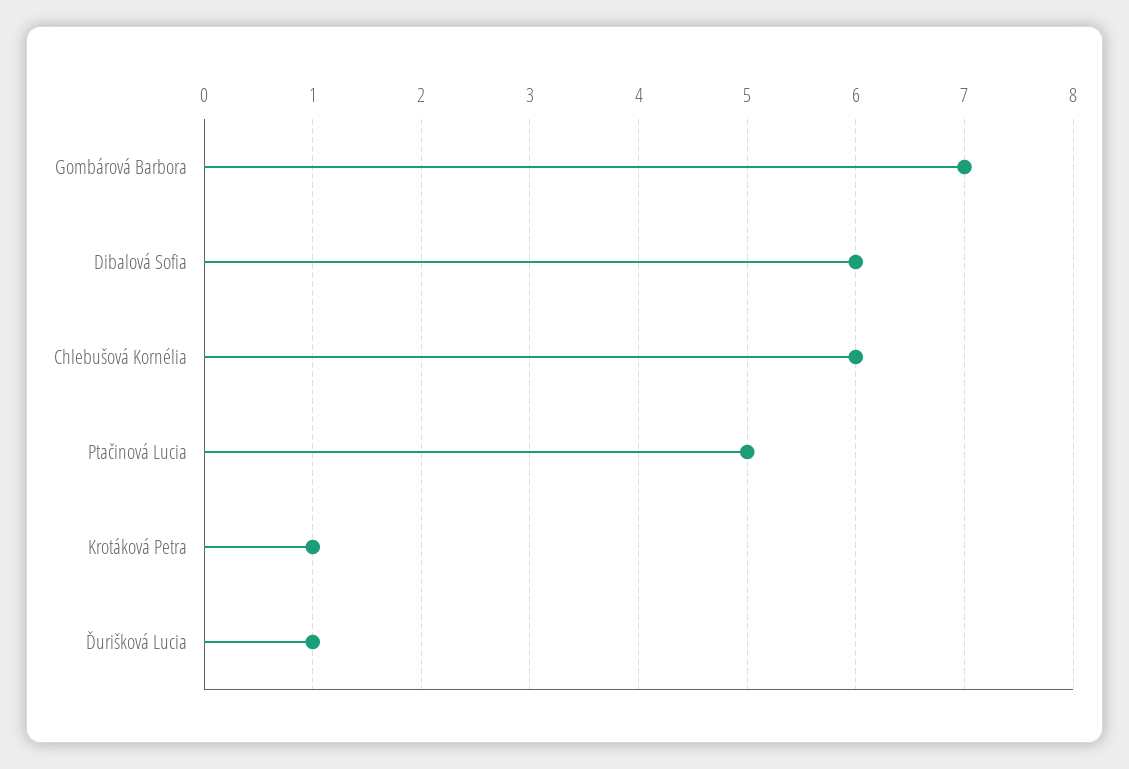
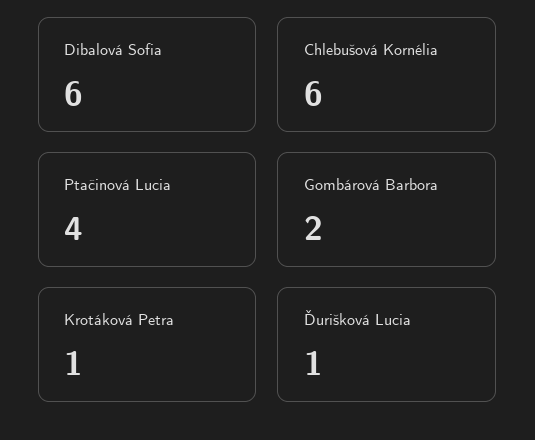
  {
-   "Gombárová Barbora": 7,
+   "Gombárová Barbora": 2,
    "Dibalová Sofia": 6,
    "Chlebušová Kornélia": 6,
-   "Ptačinová Lucia": 5,
+   "Ptačinová Lucia": 4,
    "Krotáková Petra": 1,
    "Ďurišková Lucia": 1
  }

